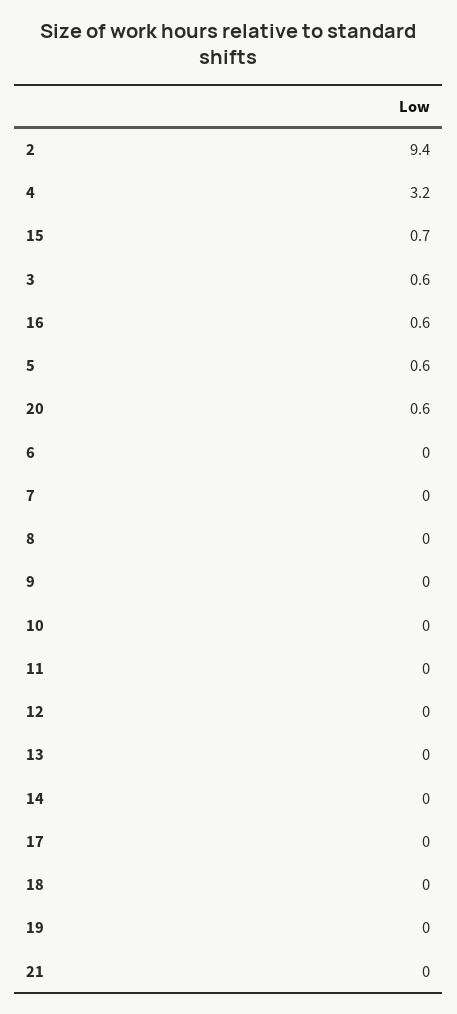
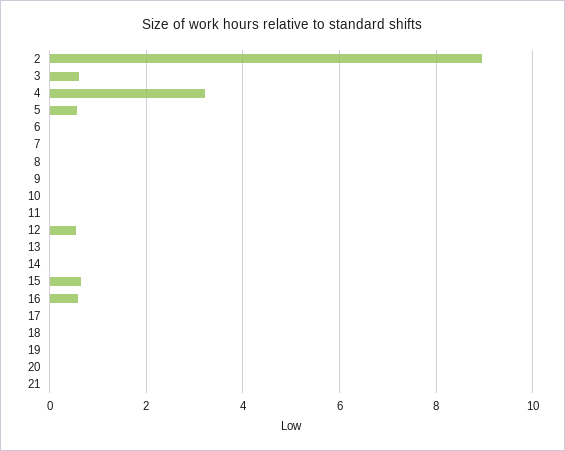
  {
-   "2": 9.4,
+   "2": 9,
    "4": 3.2,
    "15": 0.7,
    "3": 0.6,
    "16": 0.6,
    "5": 0.6,
-   "20": 0.6,
+   "20": 0,
    "6": 0,
    "7": 0,
    "8": 0,
    "9": 0,
    "10": 0,
    "11": 0,
-   "12": 0,
+   "12": 0.6,
    "13": 0,
    "14": 0,
    "17": 0,
    "18": 0,
    "19": 0,
    "21": 0
  }

